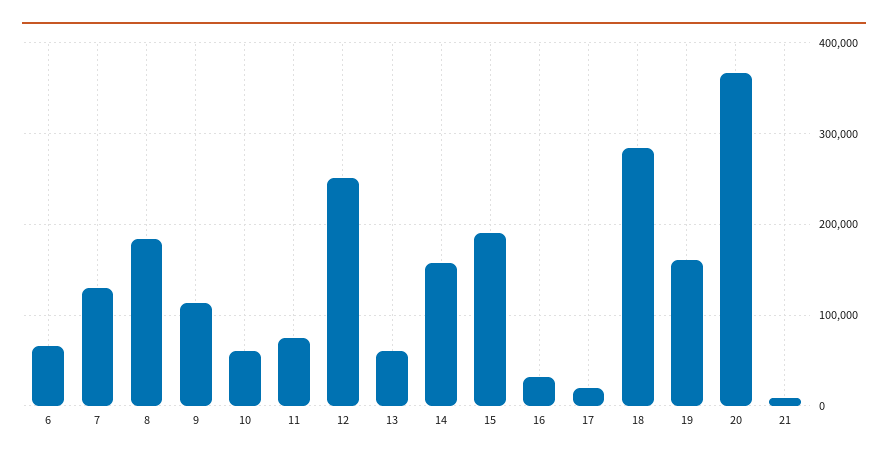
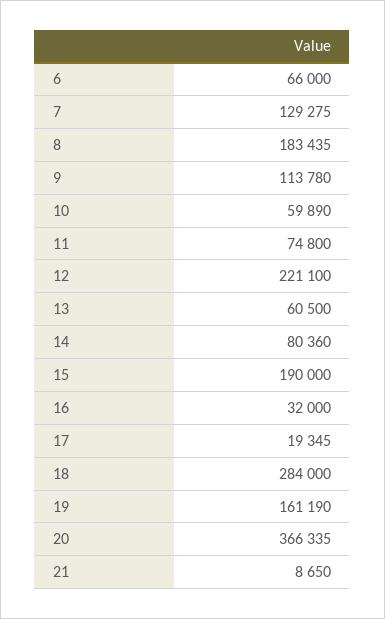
  {
    "6": 66000,
    "7": 129275,
    "8": 183435,
    "9": 113780,
    "10": 59890,
    "11": 74800,
-   "12": 250000,
+   "12": 221100,
    "13": 60500,
-   "14": 160000,
+   "14": 80360,
    "15": 190000,
    "16": 32000,
    "17": 19345,
    "18": 284000,
    "19": 161190,
    "20": 366335,
    "21": 8650
  }

